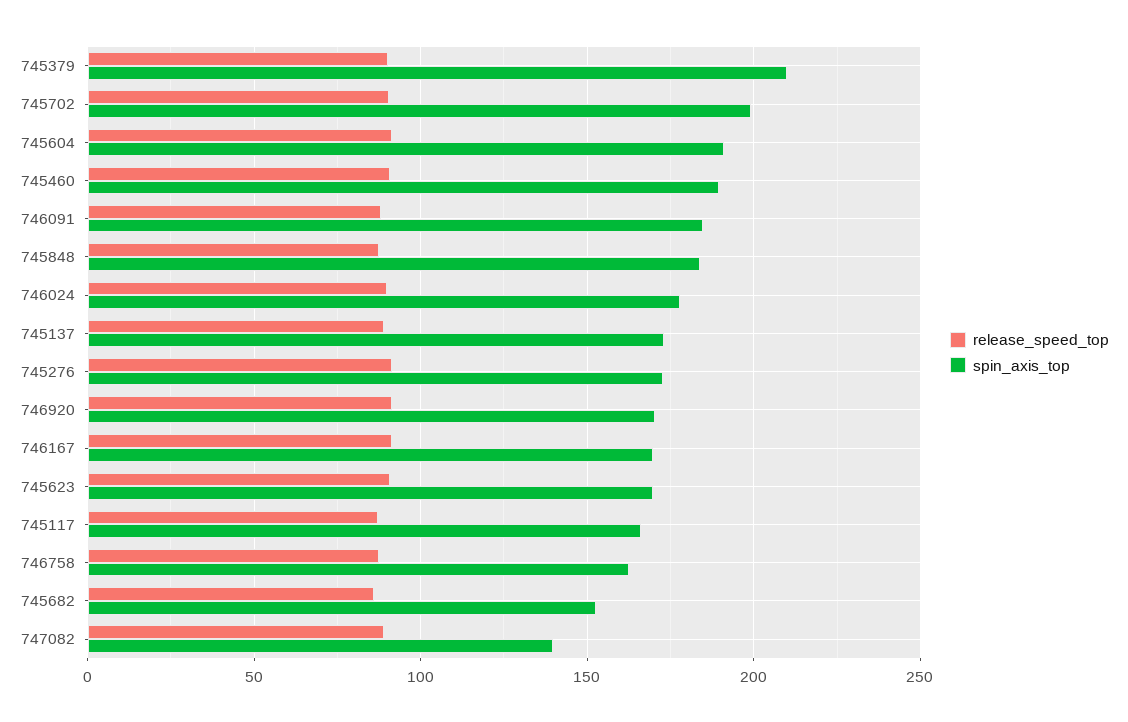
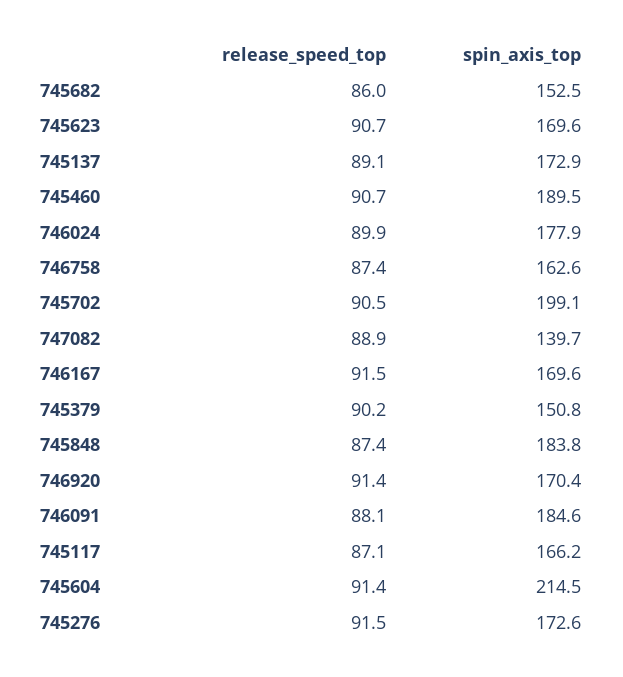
  {
    "release_speed_top": {
      "745379": 90.2,
      "745702": 90.5,
      "745604": 91.4,
      "745460": 90.7,
      "746091": 88.1,
      "745848": 87.4,
      "746024": 89.9,
      "745137": 89.1,
      "745276": 91.5,
      "746920": 91.4,
      "746167": 91.5,
      "745623": 90.7,
      "745117": 87.1,
      "746758": 87.4,
      "745682": 86,
      "747082": 88.9
    },
    "spin_axis_top": {
-     "745379": 210,
+     "745379": 150.8,
      "745702": 199.1,
-     "745604": 190,
+     "745604": 214.5,
      "745460": 189.5,
      "746091": 184.6,
      "745848": 183.8,
      "746024": 177.9,
      "745137": 172.9,
      "745276": 172.6,
      "746920": 170.4,
      "746167": 169.6,
      "745623": 169.6,
      "745117": 166.2,
      "746758": 162.6,
      "745682": 152.5,
      "747082": 139.7
    }
  }

